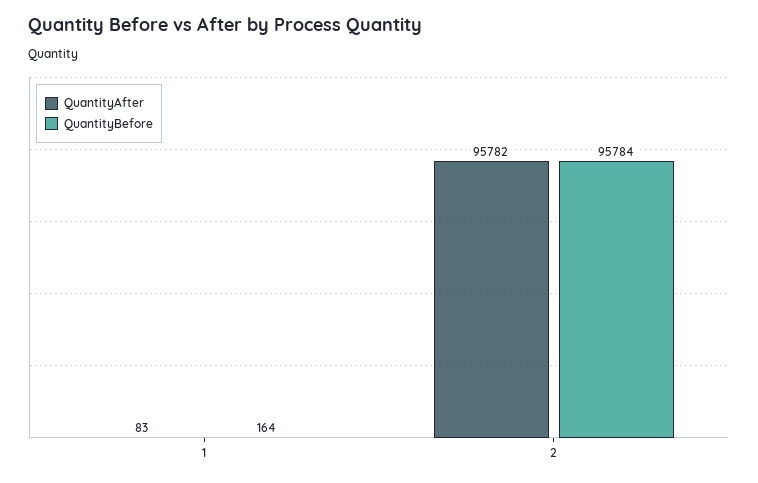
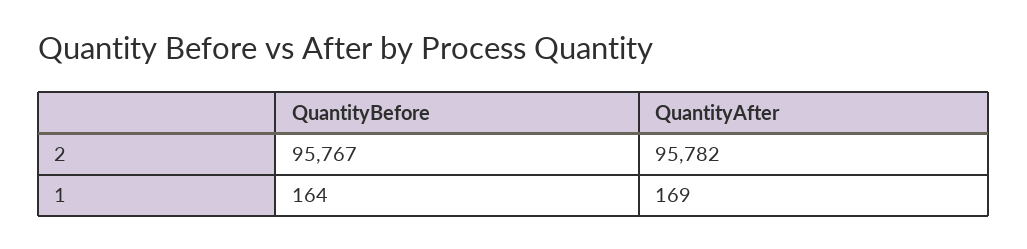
  {
    "QuantityAfter": {
-     "1": 83,
+     "1": 169,
      "2": 95782
    },
    "QuantityBefore": {
      "1": 164,
-     "2": 95784
+     "2": 95767
    }
  }

